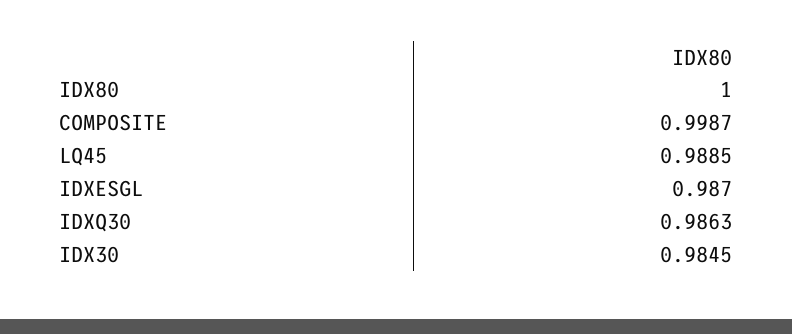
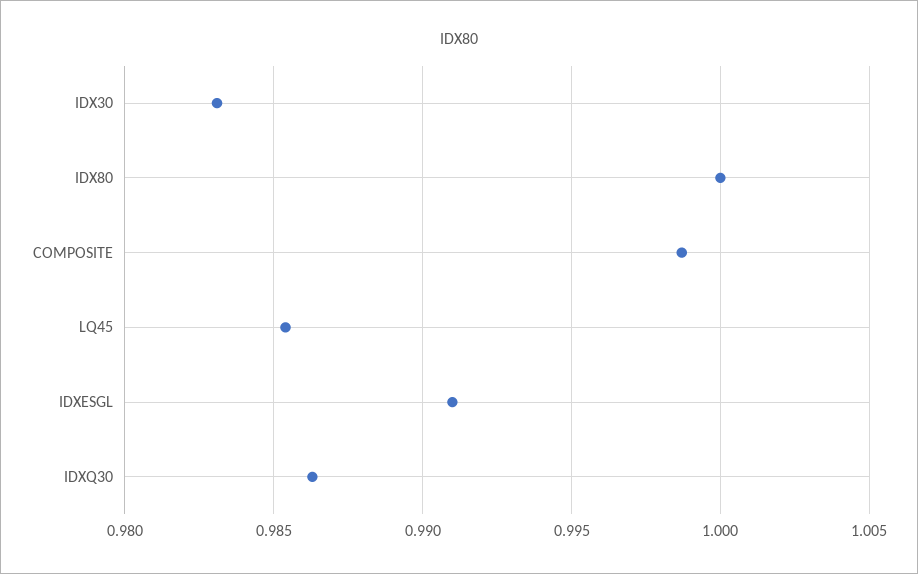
  {
    "IDX80": 1,
    "COMPOSITE": 0.9987,
-   "LQ45": 0.9885,
+   "LQ45": 0.9855,
-   "IDXESGL": 0.987,
+   "IDXESGL": 0.991,
    "IDXQ30": 0.9863,
-   "IDX30": 0.9845
+   "IDX30": 0.983
  }

